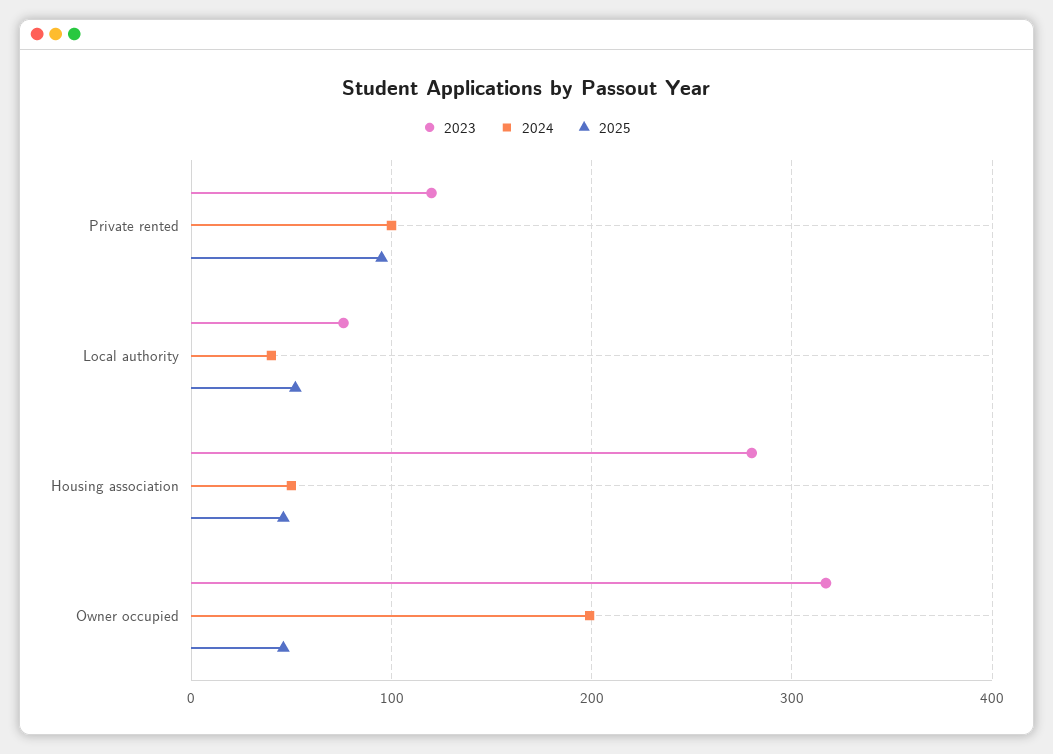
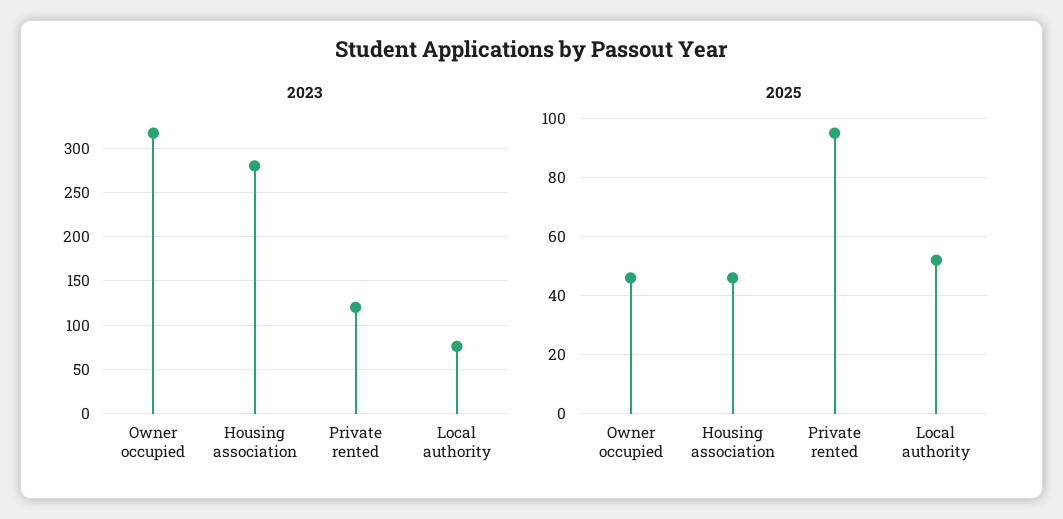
  {
    "2023": {
      "Private rented": 120,
      "Local authority": 80,
      "Housing association": 280,
      "Owner occupied": 320
    },
-   "2024": {
-     "Private rented": 100,
-     "Local authority": 40,
-     "Housing association": 50,
-     "Owner occupied": 200
-   },
    "2025": {
      "Private rented": 95,
      "Local authority": 50,
      "Housing association": 45,
      "Owner occupied": 45
    }
  }

